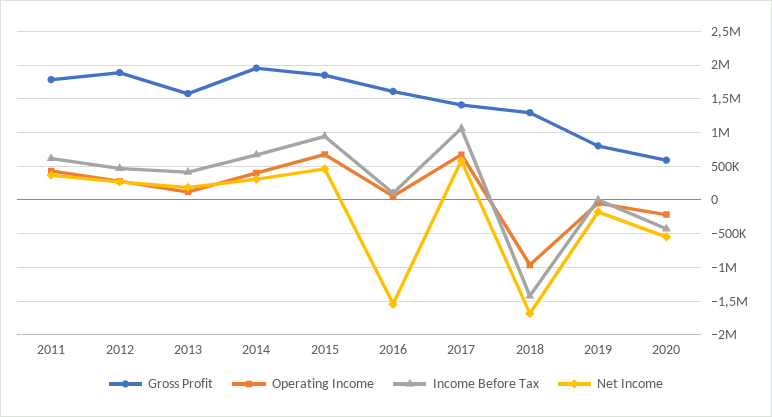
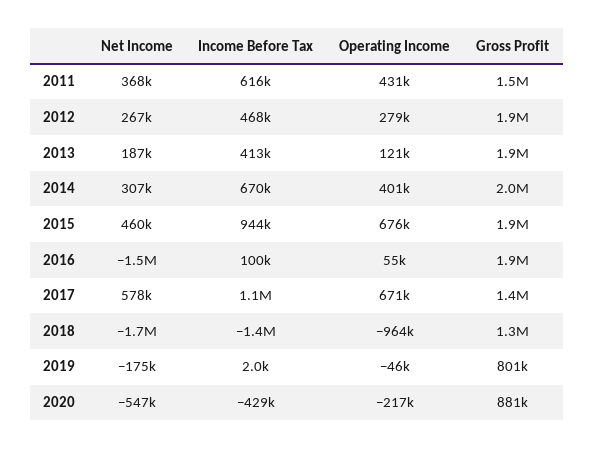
  {
    "Gross Profit": {
-     "2011": 1800000,
+     "2011": 1500000,
      "2012": 1900000,
-     "2013": 1600000,
+     "2013": 1900000,
      "2014": 2000000,
      "2015": 1900000,
-     "2016": 1600000,
+     "2016": 1900000,
      "2017": 1400000,
      "2018": 1300000,
      "2019": 801000,
-     "2020": 600000
+     "2020": 881000
    },
    "Operating Income": {
      "2011": 431000,
      "2012": 279000,
      "2013": 121000,
      "2014": 401000,
      "2015": 676000,
      "2016": 55000,
      "2017": 671000,
      "2018": -964000,
      "2019": -46000,
      "2020": -217000
    },
    "Income Before Tax": {
      "2011": 616000,
      "2012": 468000,
      "2013": 413000,
      "2014": 670000,
      "2015": 944000,
      "2016": 100000,
      "2017": 1100000,
      "2018": -1400000,
      "2019": 2000,
      "2020": -429000
    },
    "Net Income": {
      "2011": 368000,
      "2012": 267000,
      "2013": 187000,
      "2014": 307000,
      "2015": 460000,
      "2016": -1500000,
      "2017": 578000,
      "2018": -1700000,
      "2019": -175000,
      "2020": -547000
    }
  }

